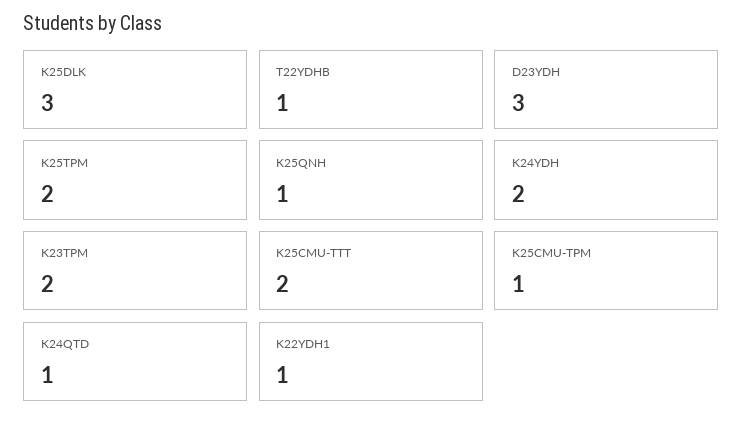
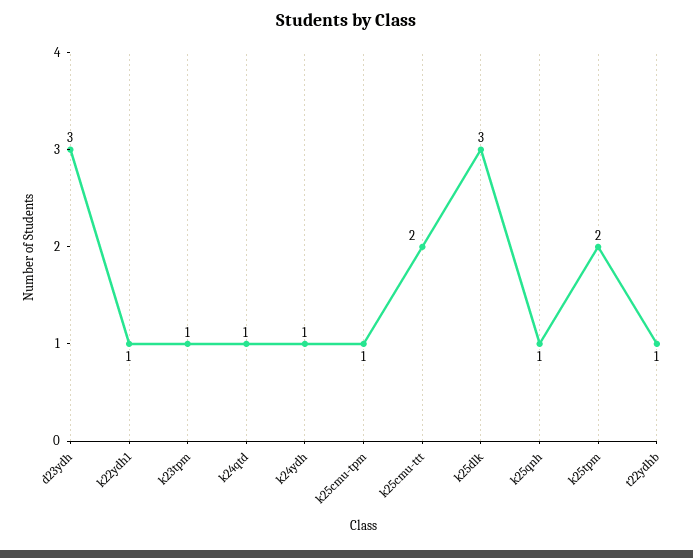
  {
    "K25DLK": 3,
    "T22YDHB": 1,
    "D23YDH": 3,
    "K25TPM": 2,
    "K25QNH": 1,
-   "K24YDH": 2,
+   "K24YDH": 1,
-   "K23TPM": 2,
+   "K23TPM": 1,
    "K25CMU-TTT": 2,
    "K25CMU-TPM": 1,
    "K24QTD": 1,
    "K22YDH1": 1
  }

